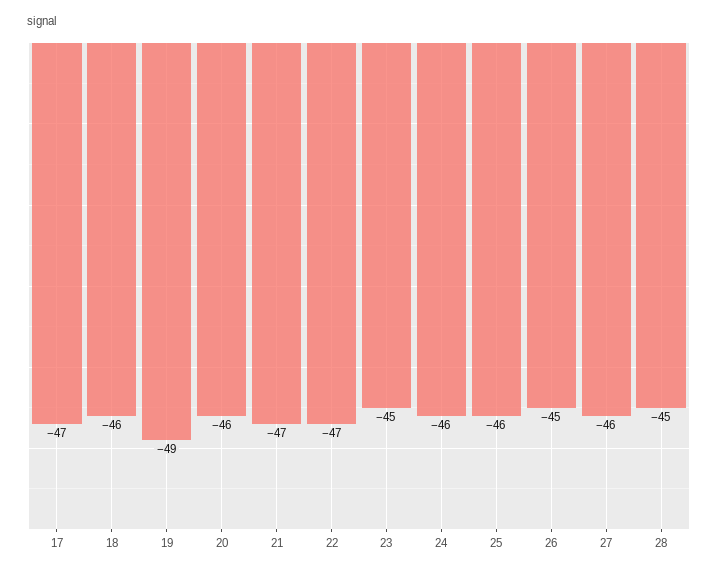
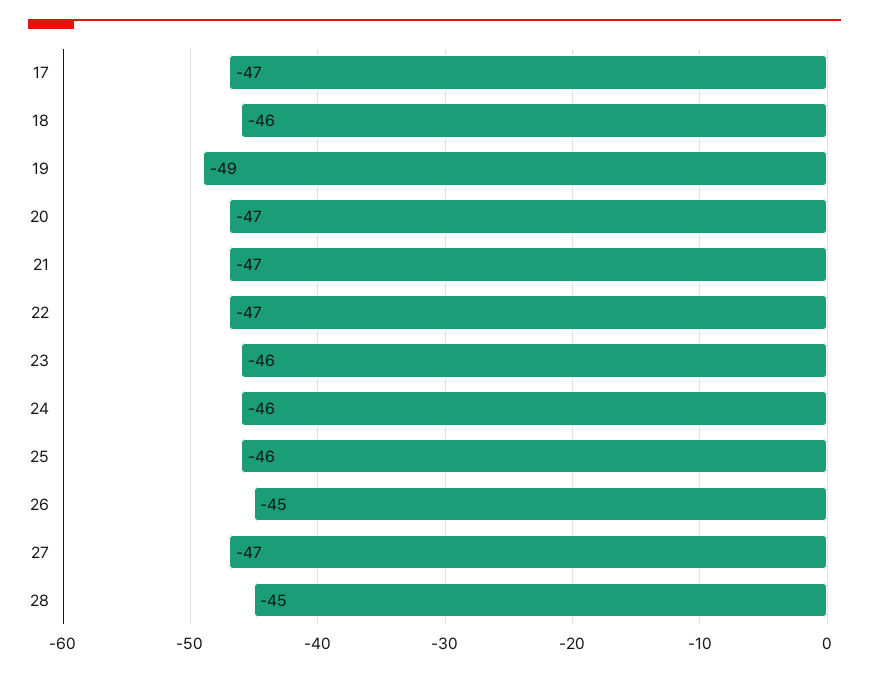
  {
    "17": -47,
    "18": -46,
    "19": -49,
-   "20": -46,
+   "20": -47,
    "21": -47,
    "22": -47,
-   "23": -45,
+   "23": -46,
    "24": -46,
    "25": -46,
    "26": -45,
-   "27": -46,
+   "27": -47,
    "28": -45
  }

